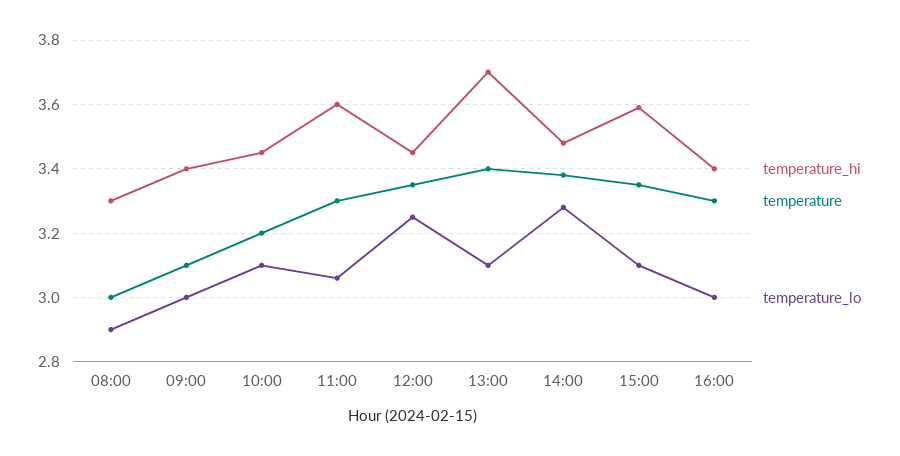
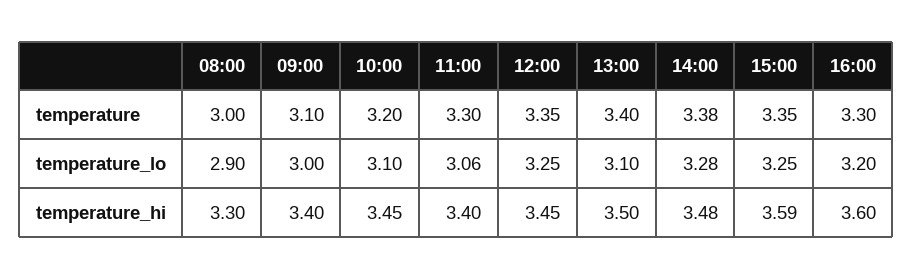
  {
    "temperature_hi": {
      "08:00": 3.3,
      "09:00": 3.4,
      "10:00": 3.45,
-     "11:00": 3.6,
+     "11:00": 3.4,
      "12:00": 3.45,
-     "13:00": 3.7,
+     "13:00": 3.5,
      "14:00": 3.48,
      "15:00": 3.59,
-     "16:00": 3.4
+     "16:00": 3.6
    },
    "temperature": {
      "08:00": 3,
      "09:00": 3.1,
      "10:00": 3.2,
      "11:00": 3.3,
      "12:00": 3.35,
      "13:00": 3.4,
      "14:00": 3.38,
      "15:00": 3.35,
      "16:00": 3.3
    },
    "temperature_lo": {
      "08:00": 2.9,
      "09:00": 3,
      "10:00": 3.1,
      "11:00": 3.06,
      "12:00": 3.25,
      "13:00": 3.1,
      "14:00": 3.28,
-     "15:00": 3.1,
+     "15:00": 3.25,
-     "16:00": 3
+     "16:00": 3.2
    }
  }

